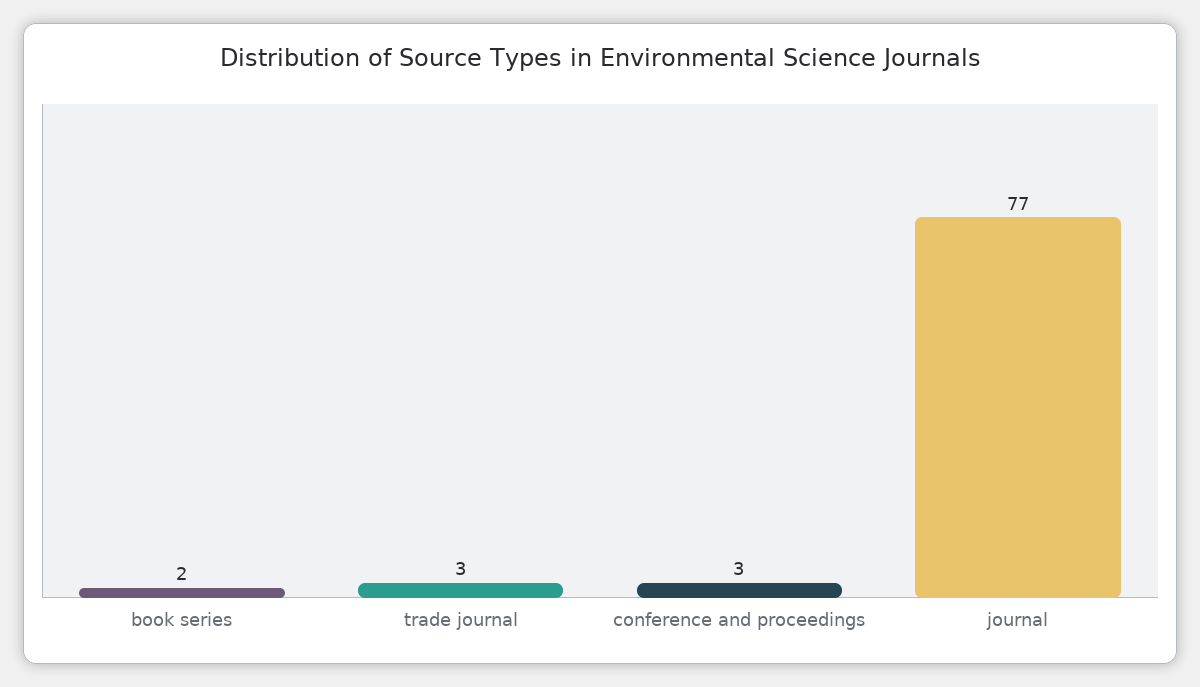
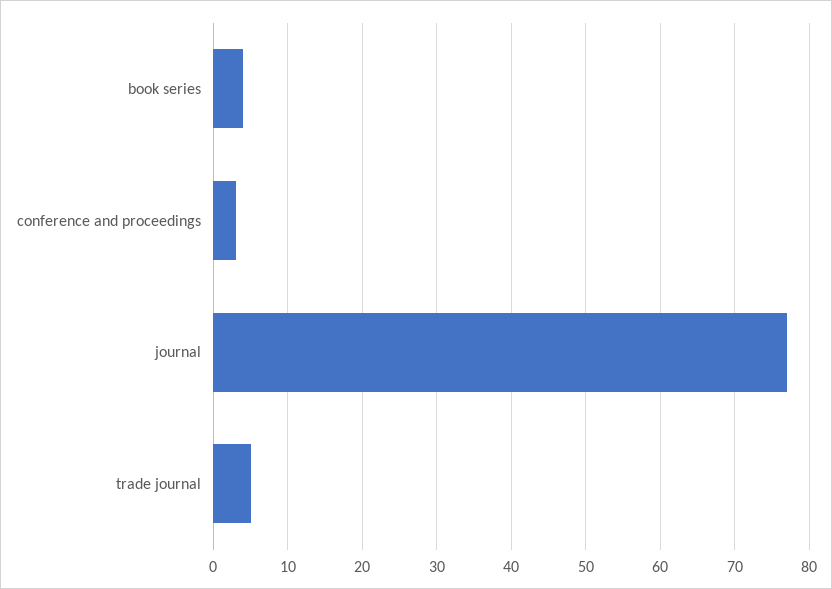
  {
-   "book series": 2,
+   "book series": 4,
-   "trade journal": 3,
+   "trade journal": 5,
    "conference and proceedings": 3,
    "journal": 77
  }

